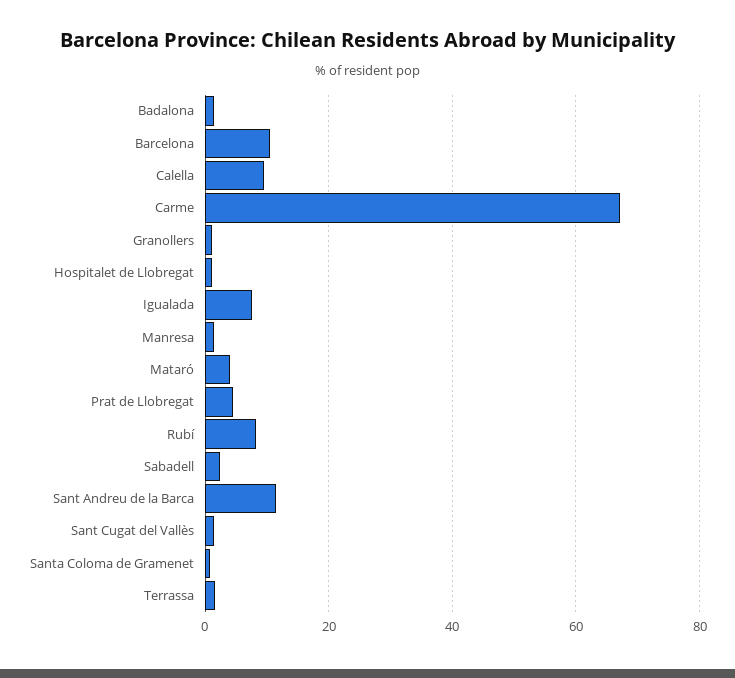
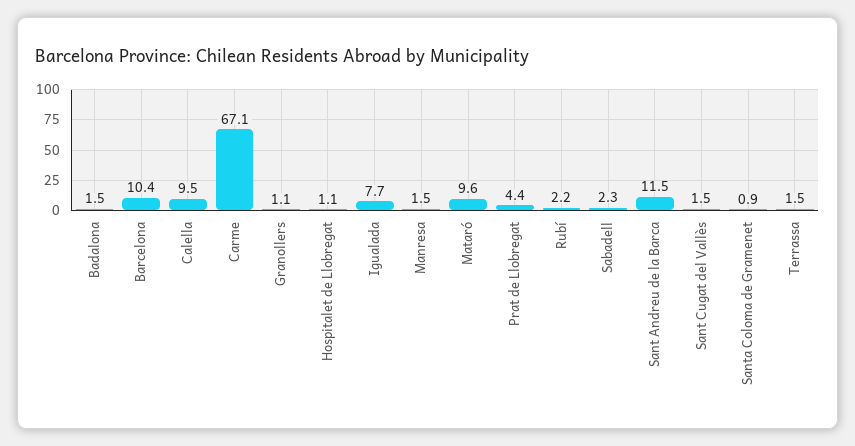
  {
    "Badalona": 1.5,
    "Barcelona": 10.4,
    "Calella": 9.5,
    "Carme": 67.1,
    "Granollers": 1.1,
    "Hospitalet de Llobregat": 1.1,
    "Igualada": 7.7,
    "Manresa": 1.5,
-   "Mataró": 4,
+   "Mataró": 9.6,
    "Prat de Llobregat": 4.4,
-   "Rubí": 8,
+   "Rubí": 2.2,
    "Sabadell": 2.3,
    "Sant Andreu de la Barca": 11.5,
    "Sant Cugat del Vallès": 1.5,
    "Santa Coloma de Gramenet": 0.9,
    "Terrassa": 1.5
  }

